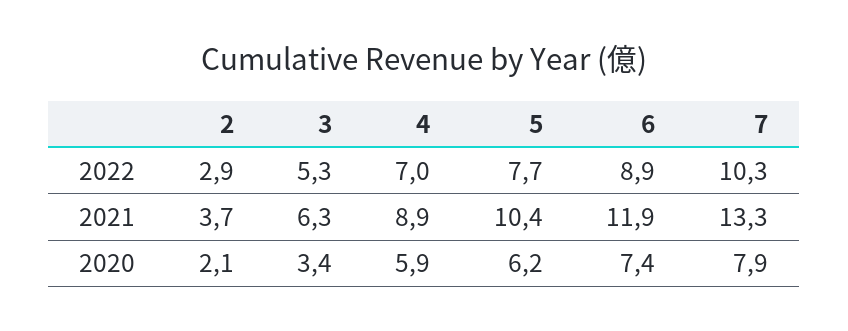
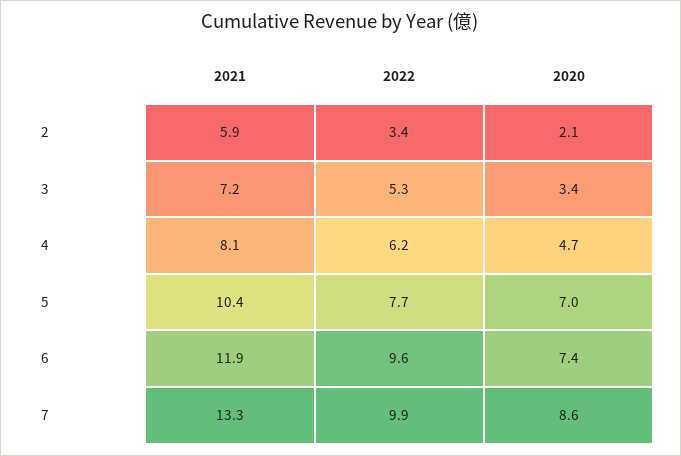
  {
    "2": {
-     "2022": 2.9,
+     "2022": 3.4,
-     "2021": 3.7,
+     "2021": 5.9,
      "2020": 2.1
    },
    "3": {
      "2022": 5.3,
-     "2021": 6.3,
+     "2021": 7.2,
      "2020": 3.4
    },
    "4": {
-     "2022": 7,
+     "2022": 6.2,
-     "2021": 8.9,
+     "2021": 8.1,
-     "2020": 5.9
+     "2020": 4.7
    },
    "5": {
      "2022": 7.7,
      "2021": 10.4,
-     "2020": 6.2
+     "2020": 7
    },
    "6": {
-     "2022": 8.9,
+     "2022": 9.6,
      "2021": 11.9,
      "2020": 7.4
    },
    "7": {
-     "2022": 10.3,
+     "2022": 9.9,
      "2021": 13.3,
-     "2020": 7.9
+     "2020": 8.6
    }
  }

